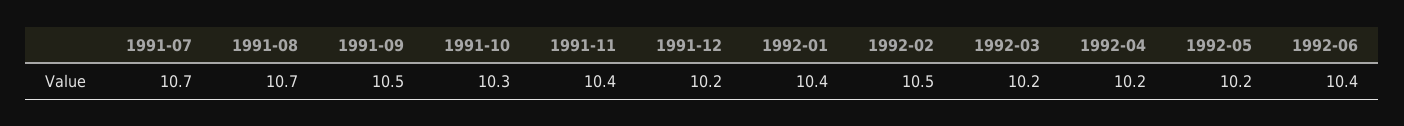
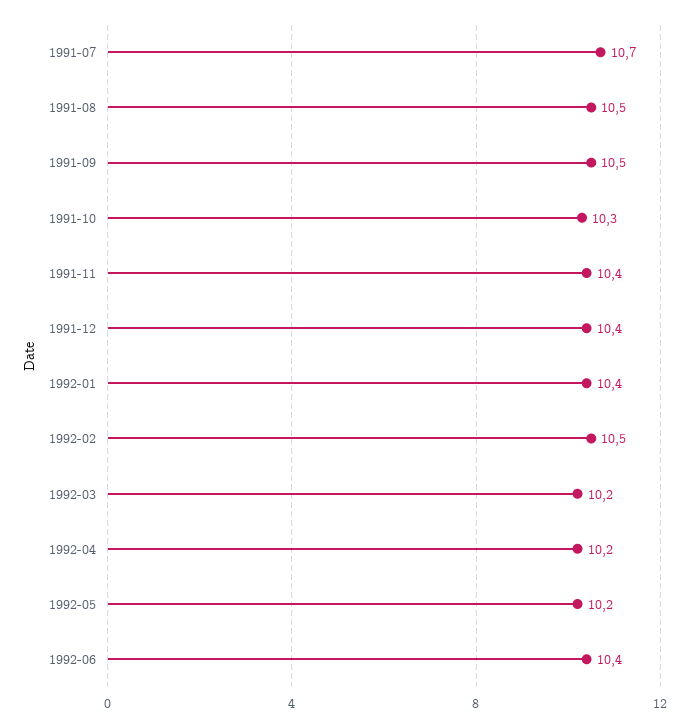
  {
    "1991-07": 10.7,
-   "1991-08": 10.7,
+   "1991-08": 10.5,
    "1991-09": 10.5,
    "1991-10": 10.3,
    "1991-11": 10.4,
-   "1991-12": 10.2,
+   "1991-12": 10.4,
    "1992-01": 10.4,
    "1992-02": 10.5,
    "1992-03": 10.2,
    "1992-04": 10.2,
    "1992-05": 10.2,
    "1992-06": 10.4
  }

